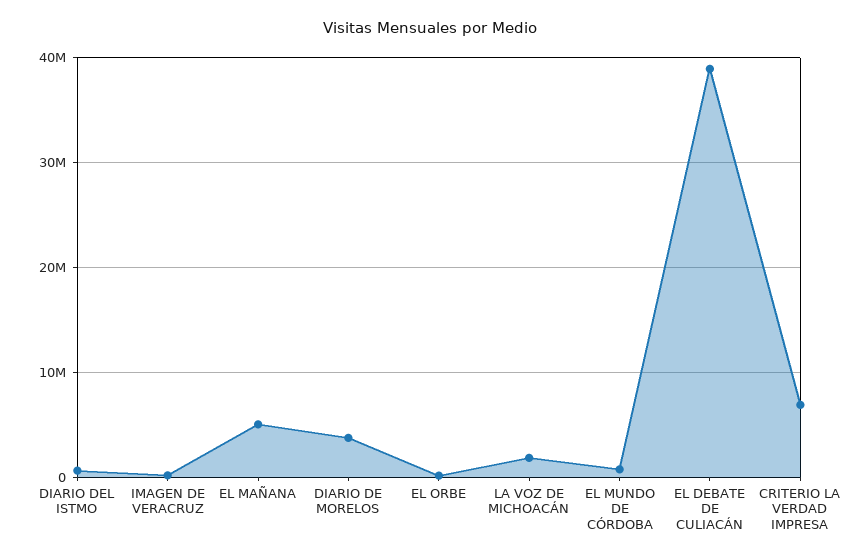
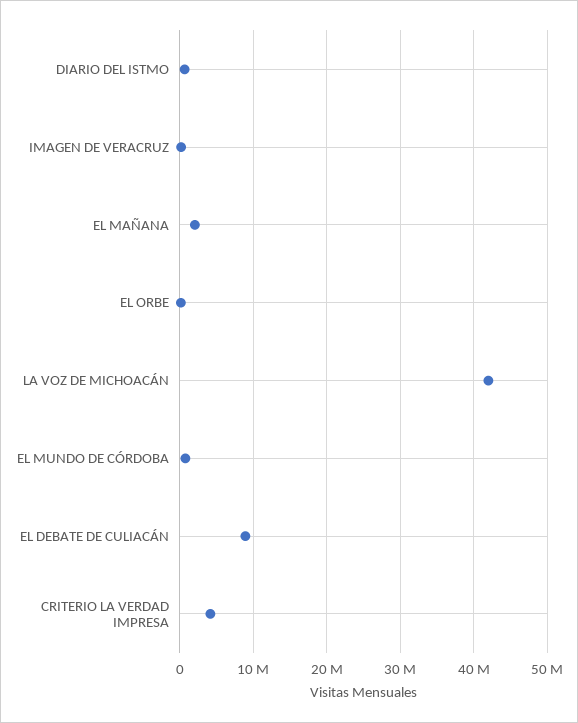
  {
    "DIARIO DEL ISTMO": 1000000,
    "IMAGEN DE VERACRUZ": 0,
-   "EL MAÑANA": 5000000,
+   "EL MAÑANA": 2000000,
-   "DIARIO DE MORELOS": 4000000,
    "EL ORBE": 0,
-   "LA VOZ DE MICHOACÁN": 2000000,
+   "LA VOZ DE MICHOACÁN": 42000000,
    "EL MUNDO DE CÓRDOBA": 1000000,
-   "EL DEBATE DE CULIACÁN": 39000000,
+   "EL DEBATE DE CULIACÁN": 9000000,
-   "CRITERIO LA VERDAD IMPRESA": 7000000
+   "CRITERIO LA VERDAD IMPRESA": 4000000
  }

